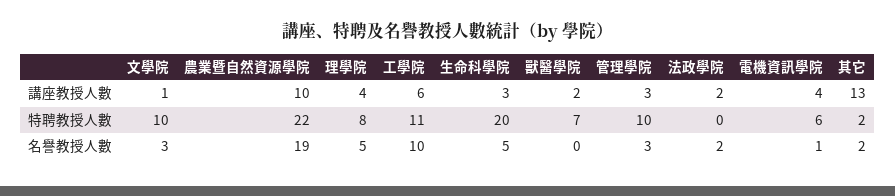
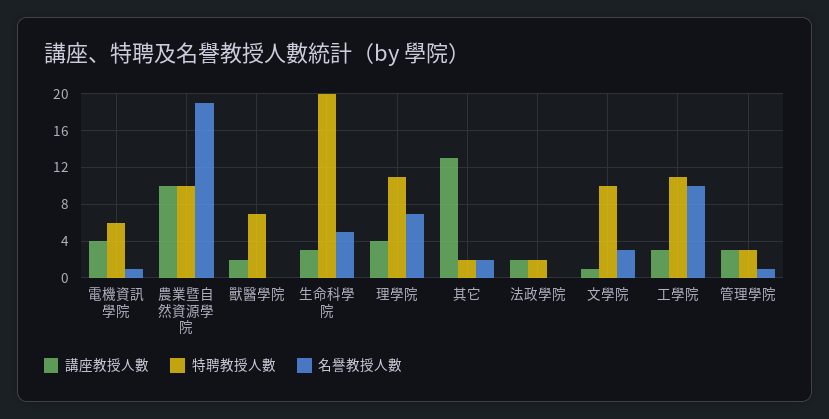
  {
    "講座教授人數": {
      "文學院": 1,
      "農業暨自然資源學院": 10,
      "理學院": 4,
-     "工學院": 6,
+     "工學院": 3,
      "生命科學院": 3,
      "獸醫學院": 2,
      "管理學院": 3,
      "法政學院": 2,
      "電機資訊學院": 4,
      "其它": 13
    },
    "特聘教授人數": {
      "文學院": 10,
-     "農業暨自然資源學院": 22,
+     "農業暨自然資源學院": 10,
-     "理學院": 8,
+     "理學院": 11,
      "工學院": 11,
      "生命科學院": 20,
      "獸醫學院": 7,
-     "管理學院": 10,
+     "管理學院": 3,
-     "法政學院": 0,
+     "法政學院": 2,
      "電機資訊學院": 6,
      "其它": 2
    },
    "名譽教授人數": {
      "文學院": 3,
      "農業暨自然資源學院": 19,
-     "理學院": 5,
+     "理學院": 7,
      "工學院": 10,
      "生命科學院": 5,
      "獸醫學院": 0,
-     "管理學院": 3,
+     "管理學院": 1,
-     "法政學院": 2,
+     "法政學院": 0,
      "電機資訊學院": 1,
      "其它": 2
    }
  }

